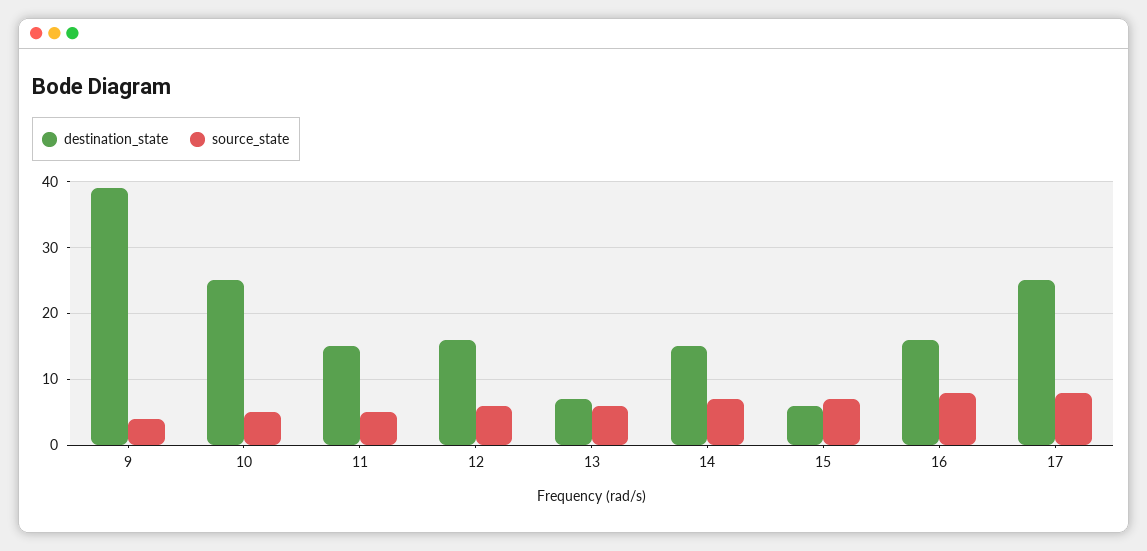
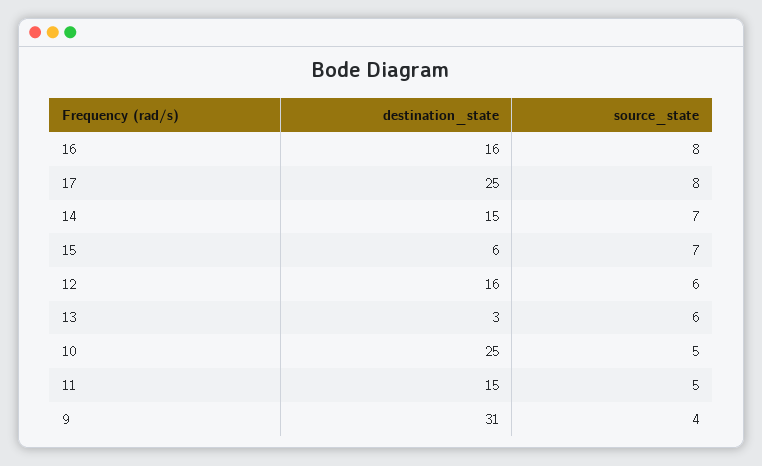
  {
    "destination_state": {
-     "9": 39,
+     "9": 31,
      "10": 25,
      "11": 15,
      "12": 16,
-     "13": 7,
+     "13": 3,
      "14": 15,
      "15": 6,
      "16": 16,
      "17": 25
    },
    "source_state": {
      "9": 4,
      "10": 5,
      "11": 5,
      "12": 6,
      "13": 6,
      "14": 7,
      "15": 7,
      "16": 8,
      "17": 8
    }
  }

